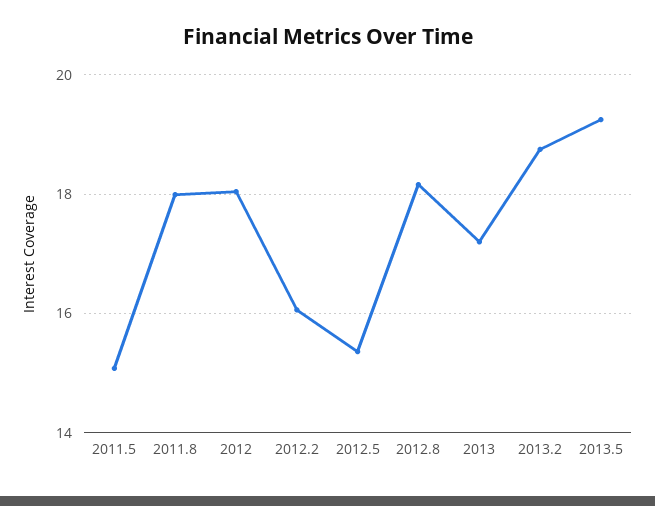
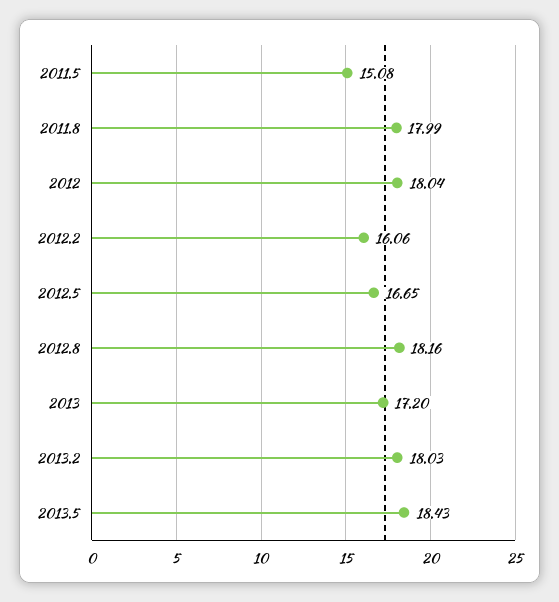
  {
    "2011.5": 15.08,
    "2011.8": 17.99,
    "2012": 18.04,
    "2012.2": 16.06,
-   "2012.5": 15.4,
+   "2012.5": 16.65,
    "2012.8": 18.16,
    "2013": 17.2,
-   "2013.2": 18.8,
+   "2013.2": 18.03,
-   "2013.5": 19.2
+   "2013.5": 18.43
  }

